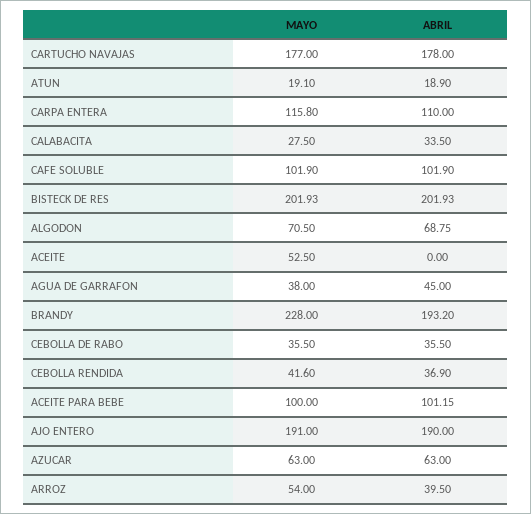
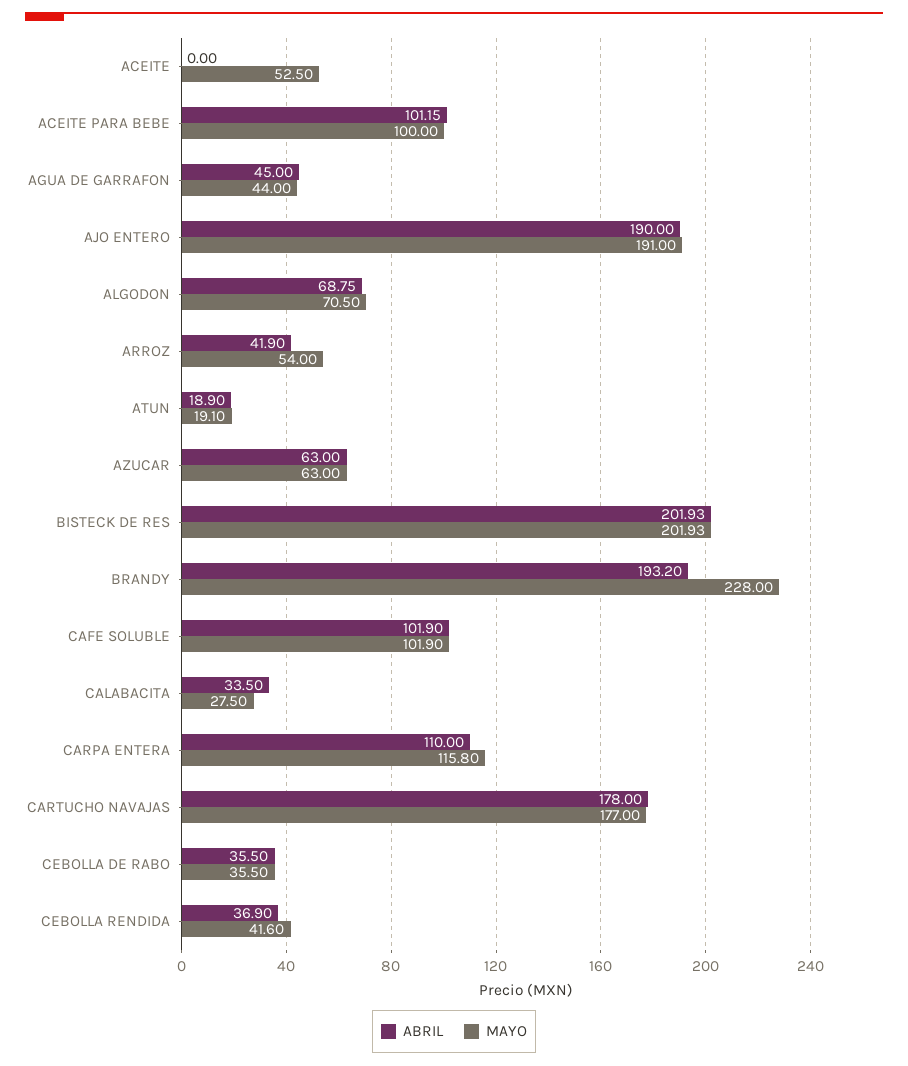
  {
    "MAYO": {
      "CARTUCHO NAVAJAS": 177,
      "ATUN": 19.1,
      "CARPA ENTERA": 115.8,
      "CALABACITA": 27.5,
      "CAFE SOLUBLE": 101.9,
      "BISTECK DE RES": 201.93,
      "ALGODON": 70.5,
      "ACEITE": 52.5,
-     "AGUA DE GARRAFON": 38,
+     "AGUA DE GARRAFON": 44,
      "BRANDY": 228,
      "CEBOLLA DE RABO": 35.5,
      "CEBOLLA RENDIDA": 41.6,
      "ACEITE PARA BEBE": 100,
      "AJO ENTERO": 191,
      "AZUCAR": 63,
      "ARROZ": 54
    },
    "ABRIL": {
      "CARTUCHO NAVAJAS": 178,
      "ATUN": 18.9,
      "CARPA ENTERA": 110,
      "CALABACITA": 33.5,
      "CAFE SOLUBLE": 101.9,
      "BISTECK DE RES": 201.93,
      "ALGODON": 68.75,
      "ACEITE": 0,
      "AGUA DE GARRAFON": 45,
      "BRANDY": 193.2,
      "CEBOLLA DE RABO": 35.5,
      "CEBOLLA RENDIDA": 36.9,
      "ACEITE PARA BEBE": 101.15,
      "AJO ENTERO": 190,
      "AZUCAR": 63,
-     "ARROZ": 39.5
+     "ARROZ": 41.9
    }
  }

